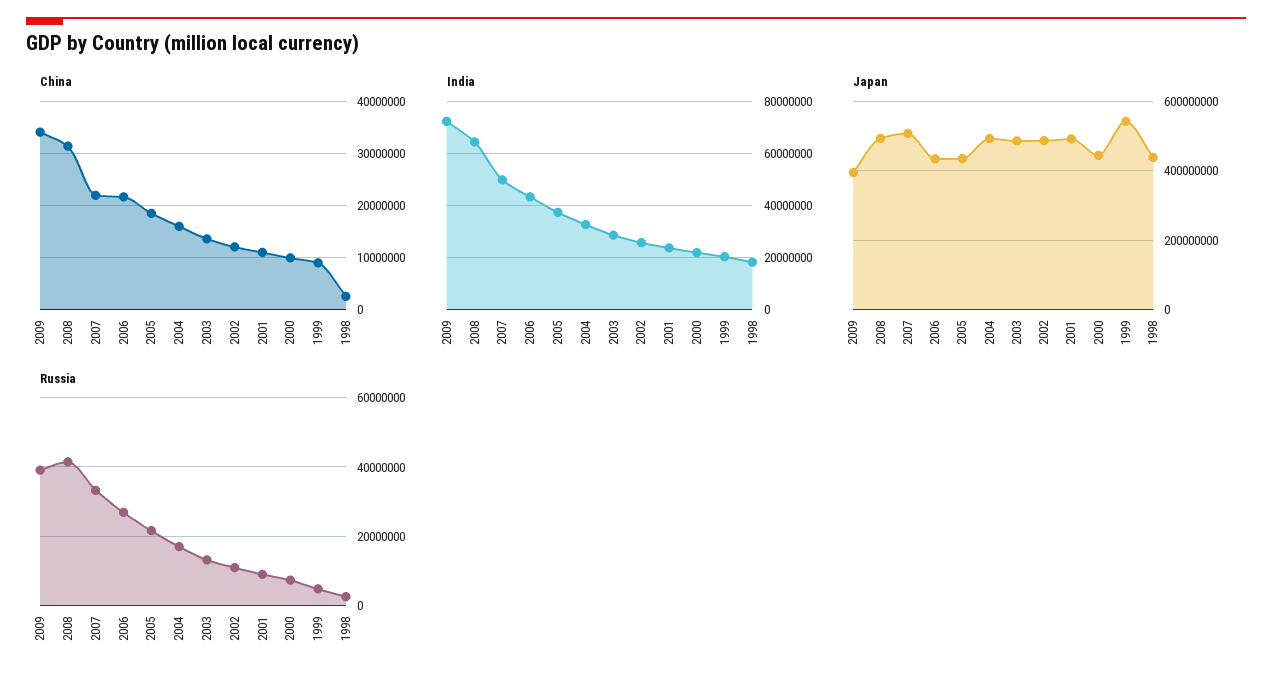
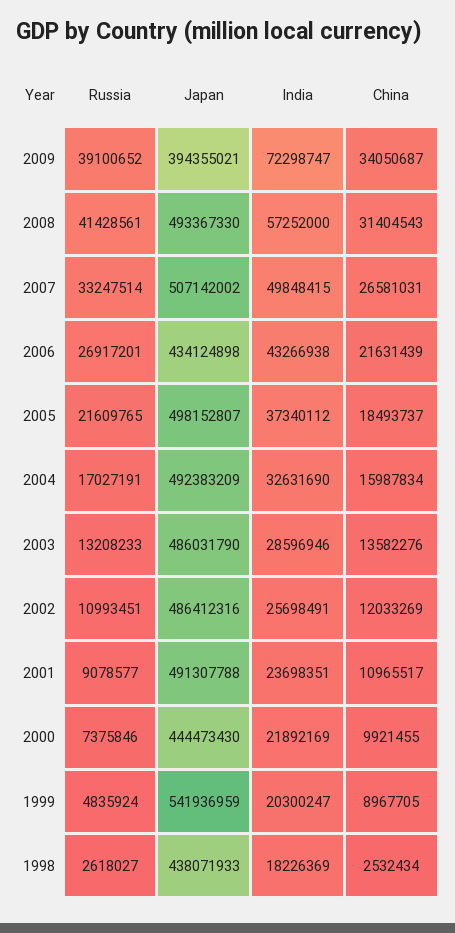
  {
    "China": {
      "2009": 34050687,
      "2008": 31404543,
-     "2007": 22000000,
+     "2007": 26581031,
      "2006": 21631439,
      "2005": 18493737,
      "2004": 15987834,
      "2003": 13582276,
      "2002": 12033269,
      "2001": 10965517,
      "2000": 9921455,
      "1999": 8967705,
      "1998": 2532434
    },
    "India": {
      "2009": 72298747,
-     "2008": 65000000,
+     "2008": 57252000,
      "2007": 49848415,
      "2006": 43266938,
      "2005": 37340112,
      "2004": 32631690,
      "2003": 28596946,
      "2002": 25698491,
      "2001": 23698351,
      "2000": 21892169,
      "1999": 20300247,
      "1998": 18226369
    },
    "Japan": {
      "2009": 394355021,
      "2008": 493367330,
      "2007": 507142002,
      "2006": 434124898,
-     "2005": 440000000,
+     "2005": 498152807,
      "2004": 492383209,
      "2003": 486031790,
      "2002": 486412316,
      "2001": 491307788,
      "2000": 444473430,
      "1999": 541936959,
      "1998": 438071933
    },
    "Russia": {
      "2009": 39100652,
      "2008": 41428561,
      "2007": 33247514,
      "2006": 26917201,
      "2005": 21609765,
      "2004": 17027191,
      "2003": 13208233,
      "2002": 10993451,
      "2001": 9078577,
      "2000": 7375846,
      "1999": 4835924,
      "1998": 2618027
    }
  }

